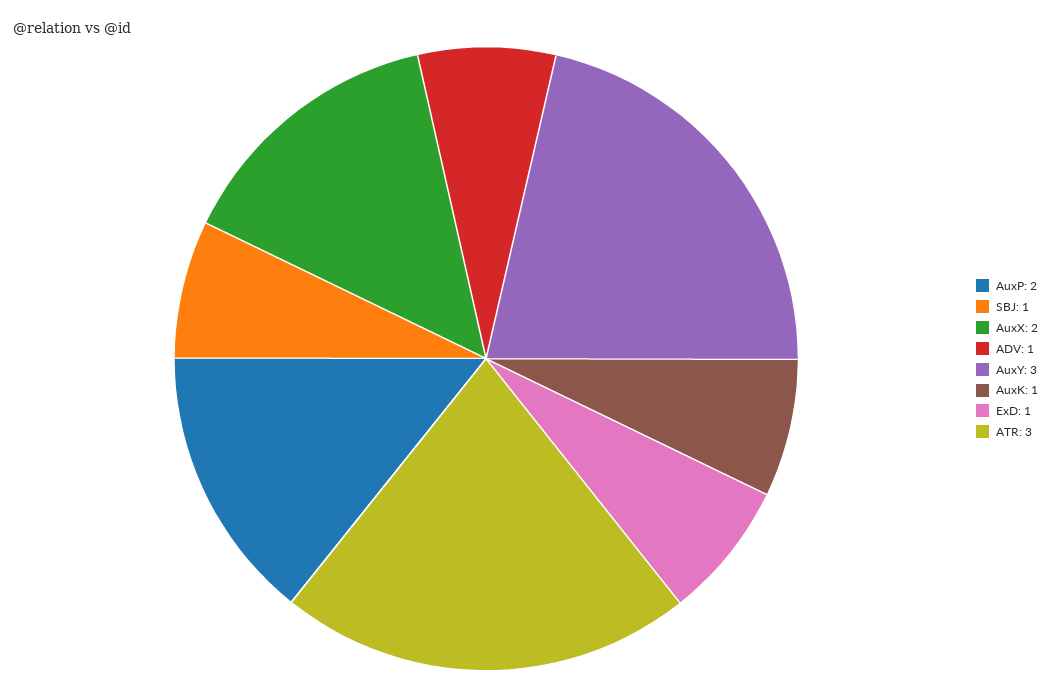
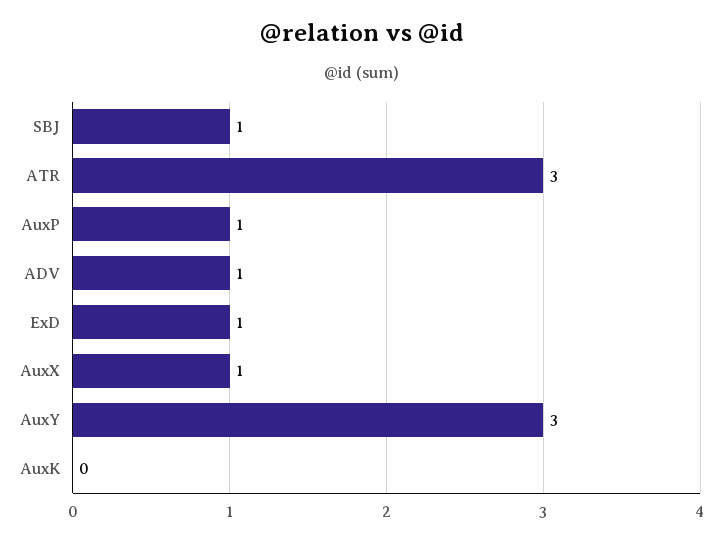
  {
-   "AuxP": 2,
+   "AuxP": 1,
    "SBJ": 1,
-   "AuxX": 2,
+   "AuxX": 1,
    "ADV": 1,
    "AuxY": 3,
-   "AuxK": 1,
+   "AuxK": 0,
    "ExD": 1,
    "ATR": 3
  }

